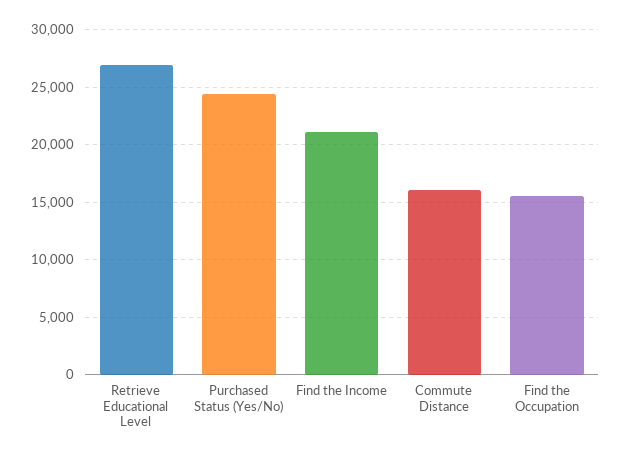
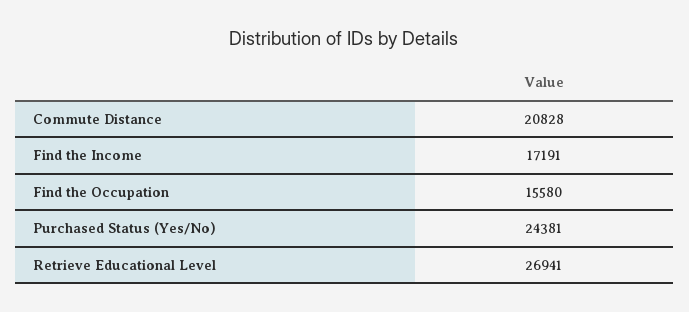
  {
    "Retrieve Educational Level": 26941,
    "Purchased Status (Yes/No)": 24381,
-   "Find the Income": 21000,
+   "Find the Income": 17191,
-   "Commute Distance": 16000,
+   "Commute Distance": 20828,
    "Find the Occupation": 15580
  }

